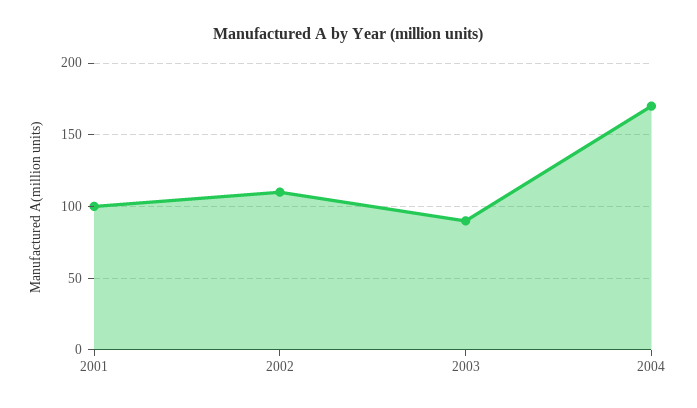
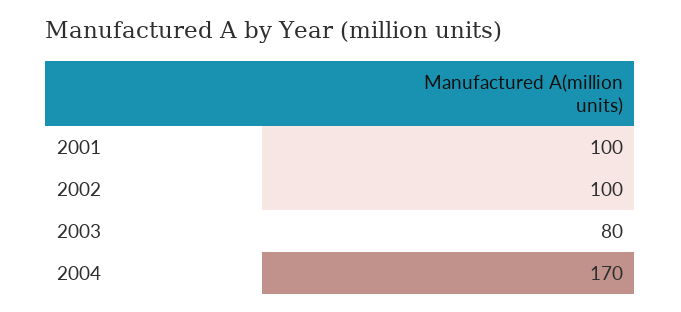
  {
    "2001": 100,
-   "2002": 110,
+   "2002": 100,
-   "2003": 90,
+   "2003": 80,
    "2004": 170
  }

